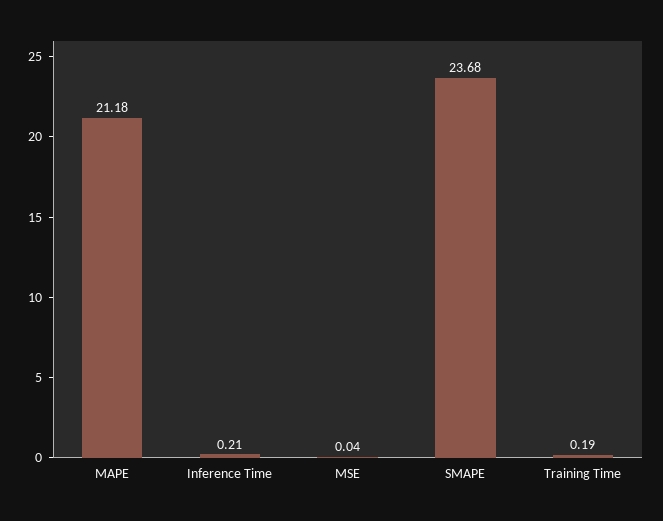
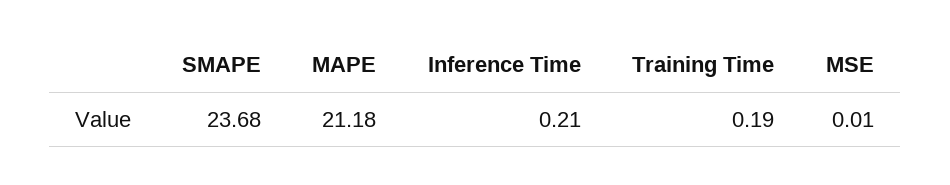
  {
    "MAPE": 21.18,
    "Inference Time": 0.21,
-   "MSE": 0.04,
+   "MSE": 0.01,
    "SMAPE": 23.68,
    "Training Time": 0.19
  }

